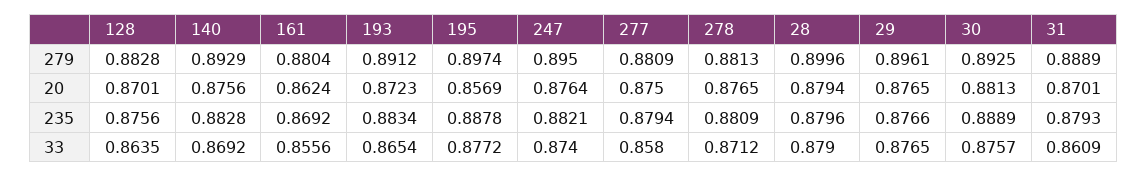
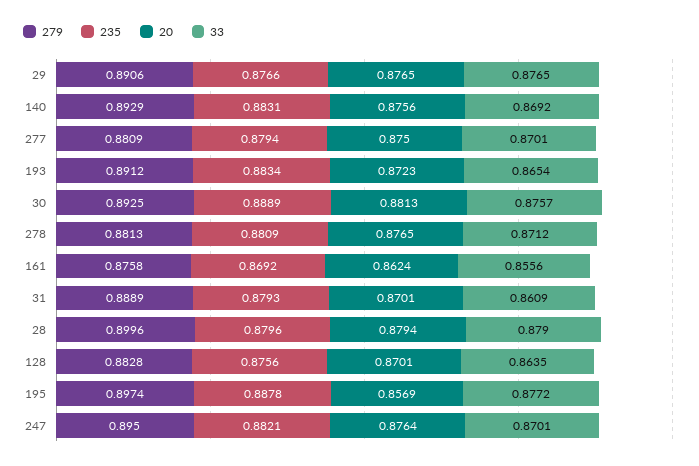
  {
    "279": {
      "128": 0.8828,
      "140": 0.8929,
-     "161": 0.8804,
+     "161": 0.8758,
      "193": 0.8912,
      "195": 0.8974,
      "247": 0.895,
      "277": 0.8809,
      "278": 0.8813,
      "28": 0.8996,
-     "29": 0.8961,
+     "29": 0.8906,
      "30": 0.8925,
      "31": 0.8889
    },
    "20": {
      "128": 0.8701,
      "140": 0.8756,
      "161": 0.8624,
      "193": 0.8723,
      "195": 0.8569,
      "247": 0.8764,
      "277": 0.875,
      "278": 0.8765,
      "28": 0.8794,
      "29": 0.8765,
      "30": 0.8813,
      "31": 0.8701
    },
    "235": {
      "128": 0.8756,
-     "140": 0.8828,
+     "140": 0.8831,
      "161": 0.8692,
      "193": 0.8834,
      "195": 0.8878,
      "247": 0.8821,
      "277": 0.8794,
      "278": 0.8809,
      "28": 0.8796,
      "29": 0.8766,
      "30": 0.8889,
      "31": 0.8793
    },
    "33": {
      "128": 0.8635,
      "140": 0.8692,
      "161": 0.8556,
      "193": 0.8654,
      "195": 0.8772,
-     "247": 0.874,
+     "247": 0.8701,
-     "277": 0.858,
+     "277": 0.8701,
      "278": 0.8712,
      "28": 0.879,
      "29": 0.8765,
      "30": 0.8757,
      "31": 0.8609
    }
  }

